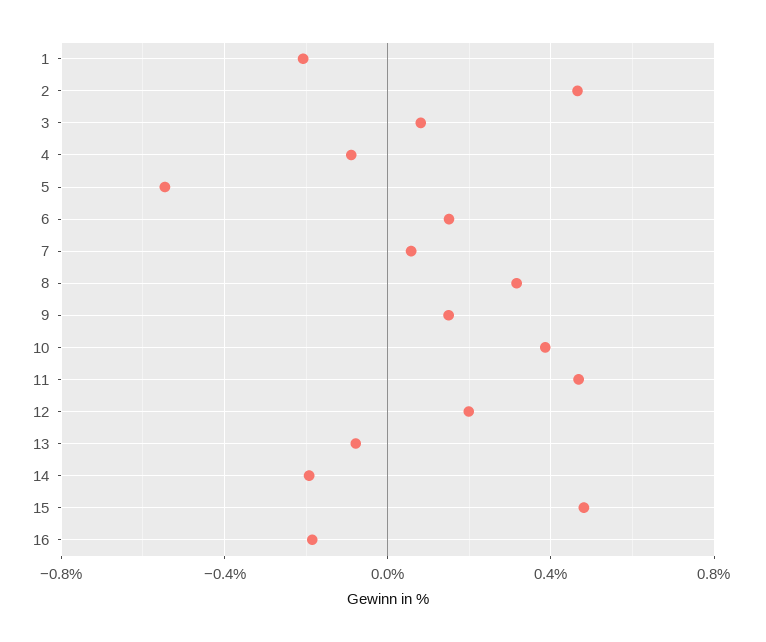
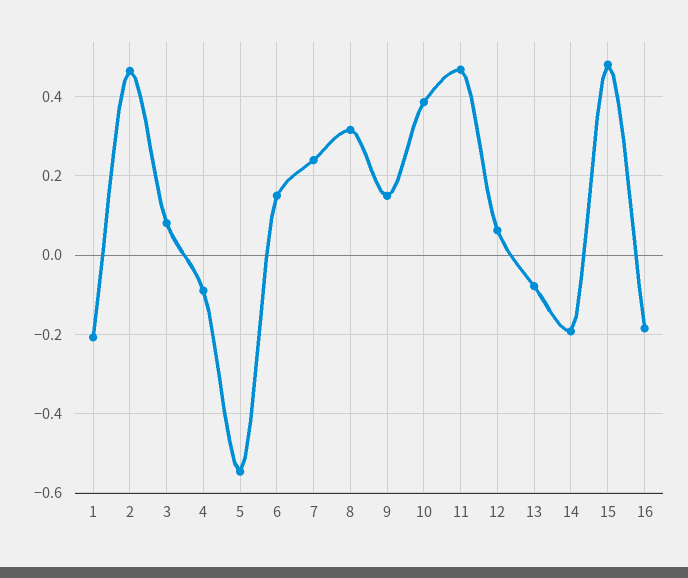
  {
    "1": -0.2,
    "2": 0.46,
    "3": 0.08,
    "4": -0.08,
    "5": -0.54,
    "6": 0.16,
-   "7": 0.05,
+   "7": 0.24,
    "8": 0.32,
    "9": 0.14,
    "10": 0.38,
    "11": 0.46,
-   "12": 0.2,
+   "12": 0.06,
    "13": -0.08,
    "14": -0.2,
    "15": 0.48,
    "16": -0.18
  }

